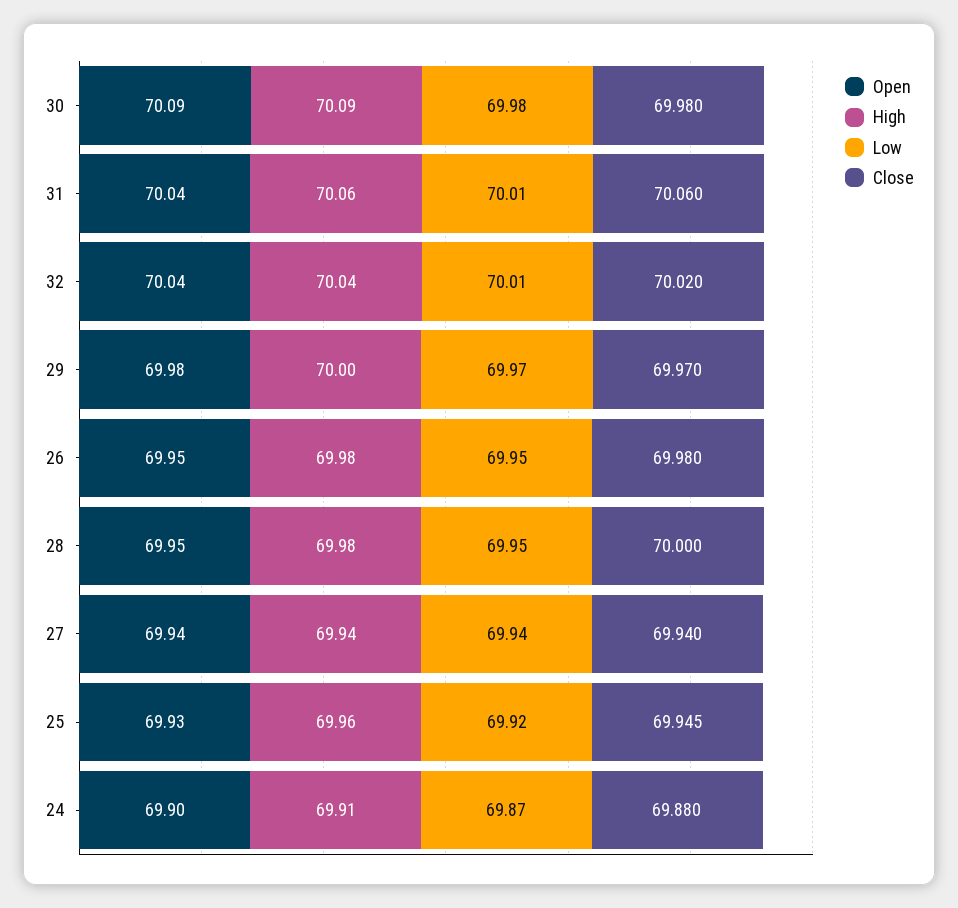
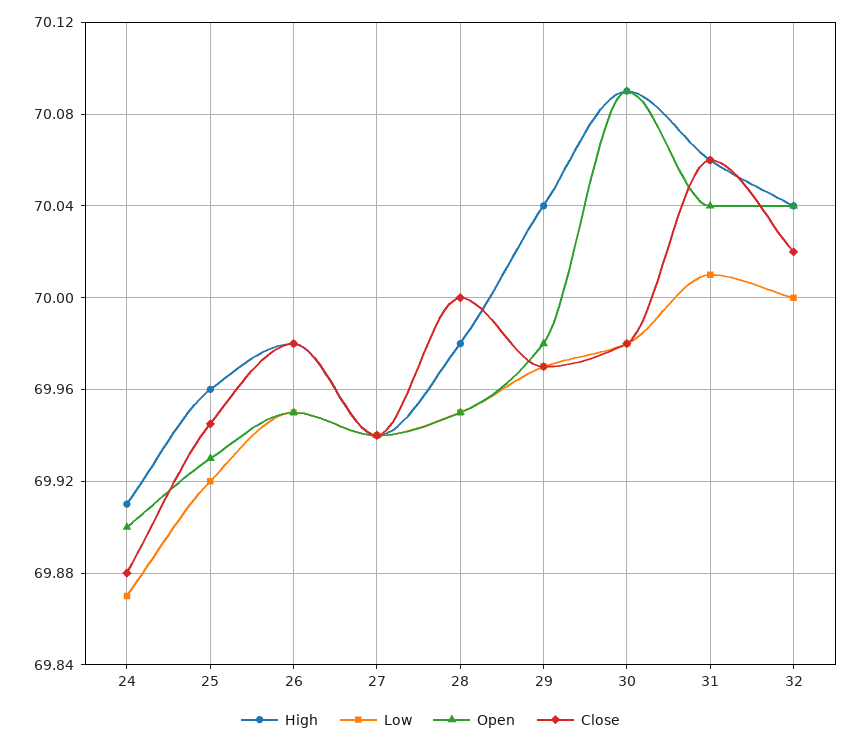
  {
    "Open": {
      "30": 70.09,
      "31": 70.04,
      "32": 70.04,
      "29": 69.98,
      "26": 69.95,
      "28": 69.95,
      "27": 69.94,
      "25": 69.93,
      "24": 69.9
    },
    "High": {
      "30": 70.09,
      "31": 70.06,
      "32": 70.04,
-     "29": 70,
+     "29": 70.04,
      "26": 69.98,
      "28": 69.98,
      "27": 69.94,
      "25": 69.96,
      "24": 69.91
    },
    "Low": {
      "30": 69.98,
      "31": 70.01,
-     "32": 70.01,
+     "32": 70,
      "29": 69.97,
      "26": 69.95,
      "28": 69.95,
      "27": 69.94,
      "25": 69.92,
      "24": 69.87
    },
    "Close": {
      "30": 69.98,
      "31": 70.06,
      "32": 70.02,
      "29": 69.97,
      "26": 69.98,
      "28": 70,
      "27": 69.94,
      "25": 69.945,
      "24": 69.88
    }
  }

